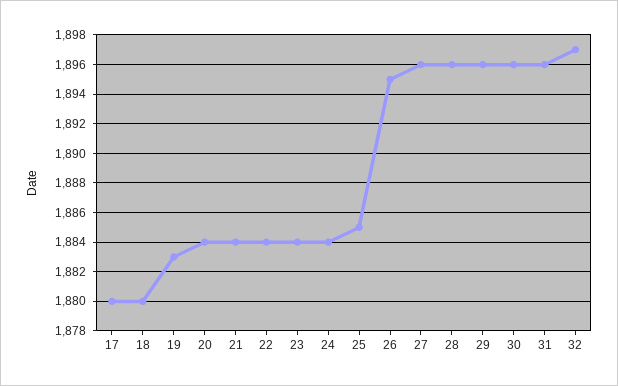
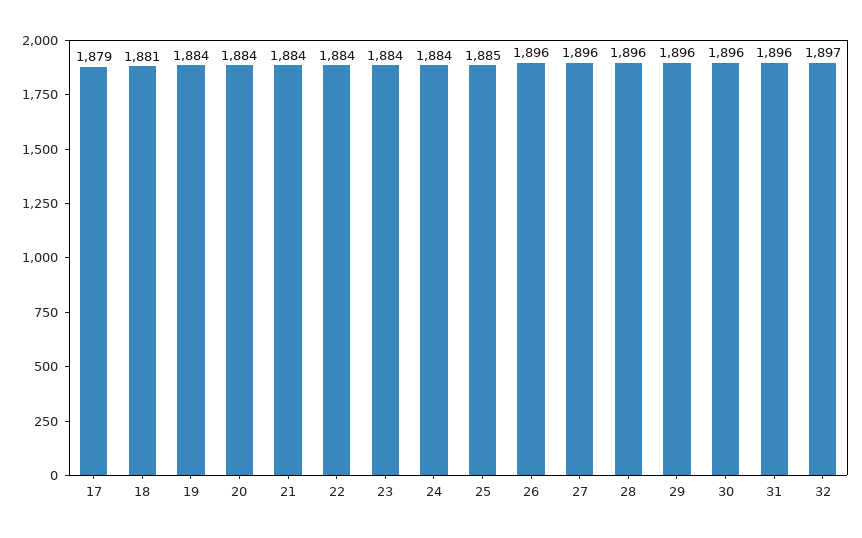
  {
-   "17": 1880,
+   "17": 1879,
-   "18": 1880,
+   "18": 1881,
-   "19": 1883,
+   "19": 1884,
    "20": 1884,
    "21": 1884,
    "22": 1884,
    "23": 1884,
    "24": 1884,
    "25": 1885,
-   "26": 1895,
+   "26": 1896,
    "27": 1896,
    "28": 1896,
    "29": 1896,
    "30": 1896,
    "31": 1896,
    "32": 1897
  }

